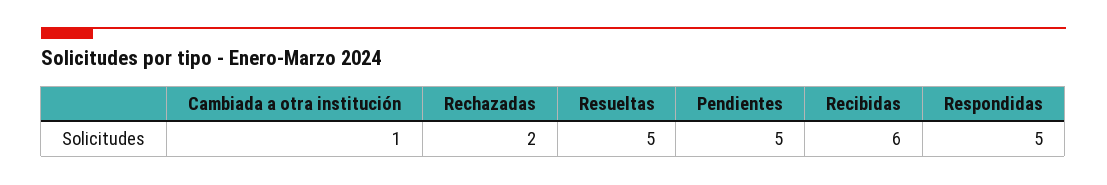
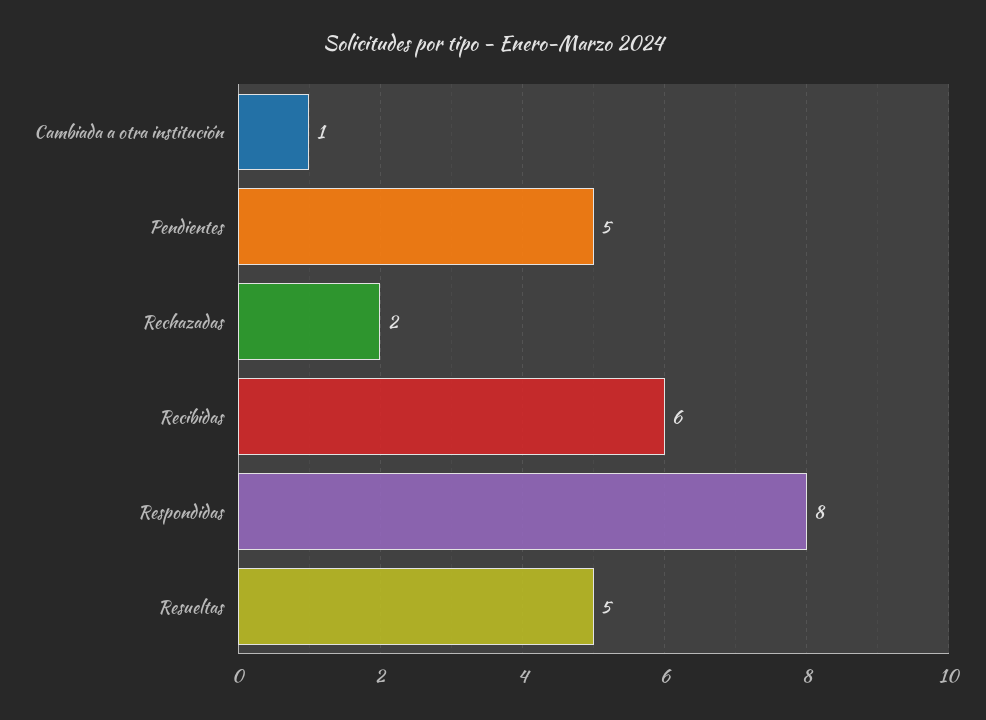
  {
    "Cambiada a otra institución": 1,
    "Rechazadas": 2,
    "Resueltas": 5,
    "Pendientes": 5,
    "Recibidas": 6,
-   "Respondidas": 5
+   "Respondidas": 8
  }

